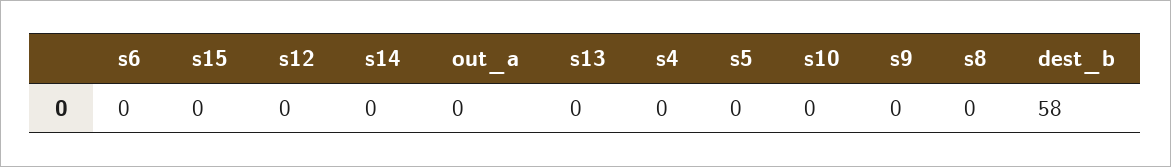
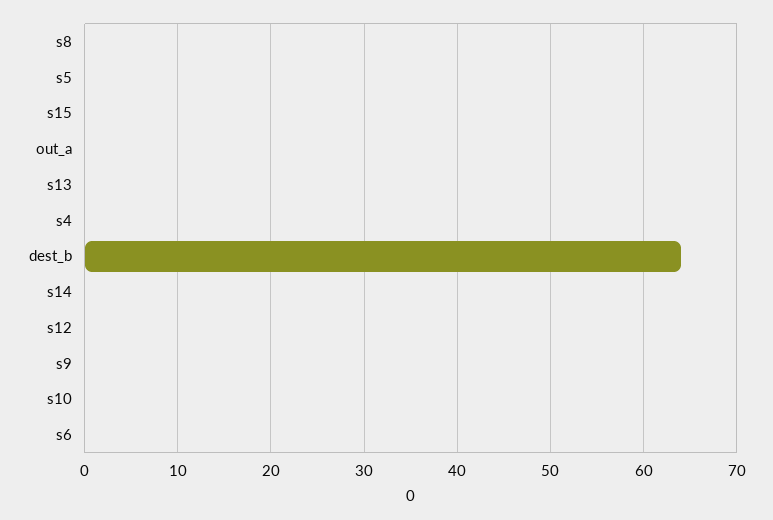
  {
    "s6": 0,
    "s15": 0,
    "s12": 0,
    "s14": 0,
    "out_a": 0,
    "s13": 0,
    "s4": 0,
    "s5": 0,
    "s10": 0,
    "s9": 0,
    "s8": 0,
-   "dest_b": 58
+   "dest_b": 64
  }

